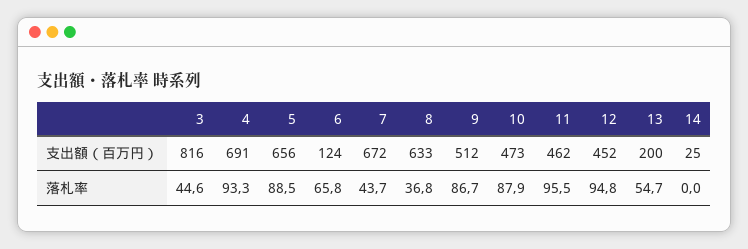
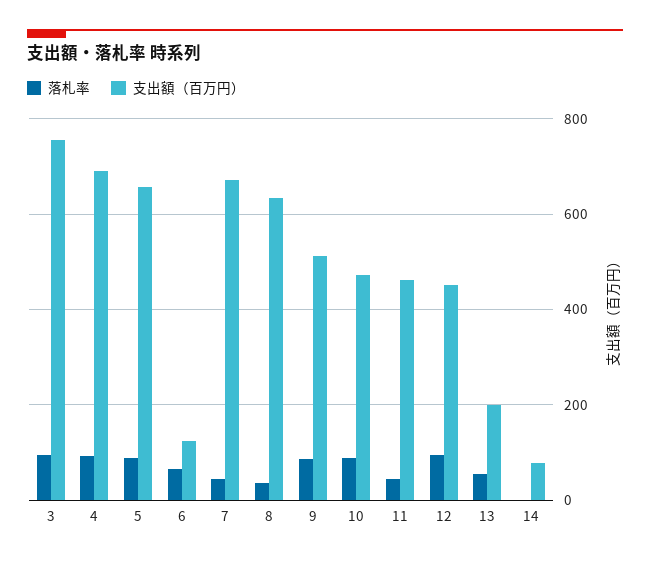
  {
    "支出額（百万円）": {
-     "3": 816,
+     "3": 760,
      "4": 691,
      "5": 656,
      "6": 124,
      "7": 672,
      "8": 633,
      "9": 512,
      "10": 473,
      "11": 462,
      "12": 452,
      "13": 200,
-     "14": 25
+     "14": 80
    },
    "落札率": {
-     "3": 44.6,
+     "3": 100,
      "4": 93.3,
      "5": 88.5,
      "6": 65.8,
      "7": 43.7,
      "8": 36.8,
      "9": 86.7,
      "10": 87.9,
-     "11": 95.5,
+     "11": 40,
      "12": 94.8,
      "13": 54.7,
      "14": 0
    }
  }

